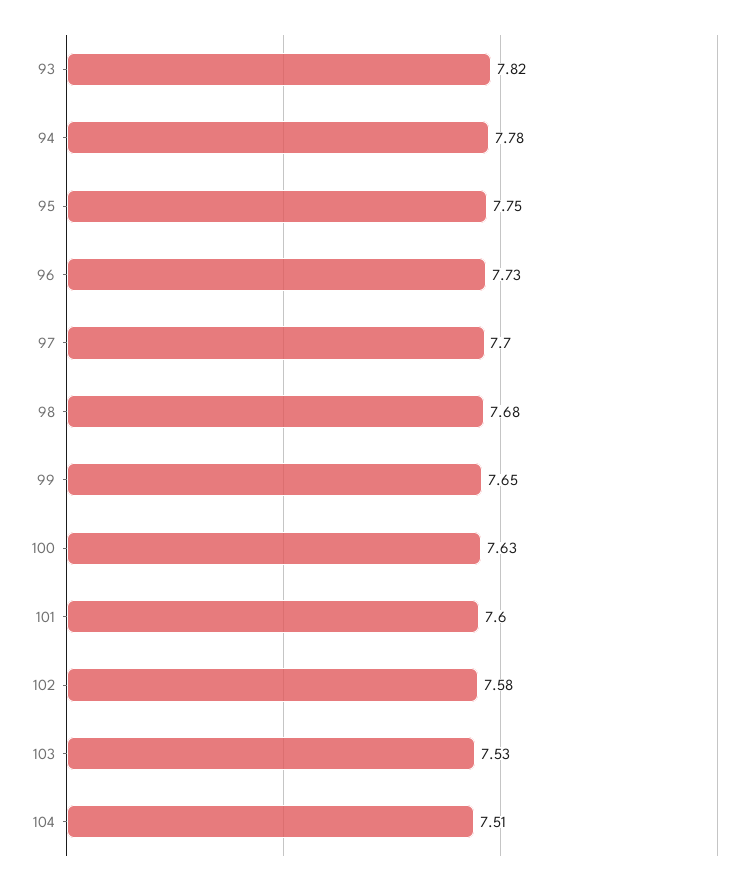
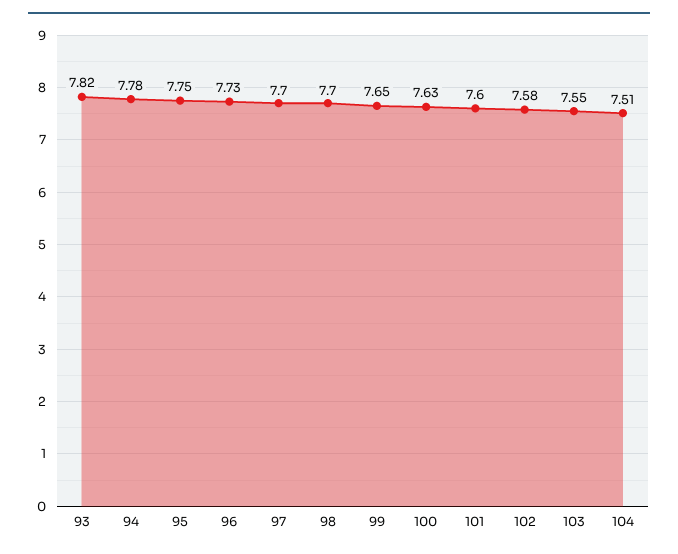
  {
    "93": 7.82,
    "94": 7.78,
    "95": 7.75,
    "96": 7.73,
    "97": 7.7,
-   "98": 7.68,
+   "98": 7.7,
    "99": 7.65,
    "100": 7.63,
    "101": 7.6,
    "102": 7.58,
-   "103": 7.53,
+   "103": 7.55,
    "104": 7.51
  }

